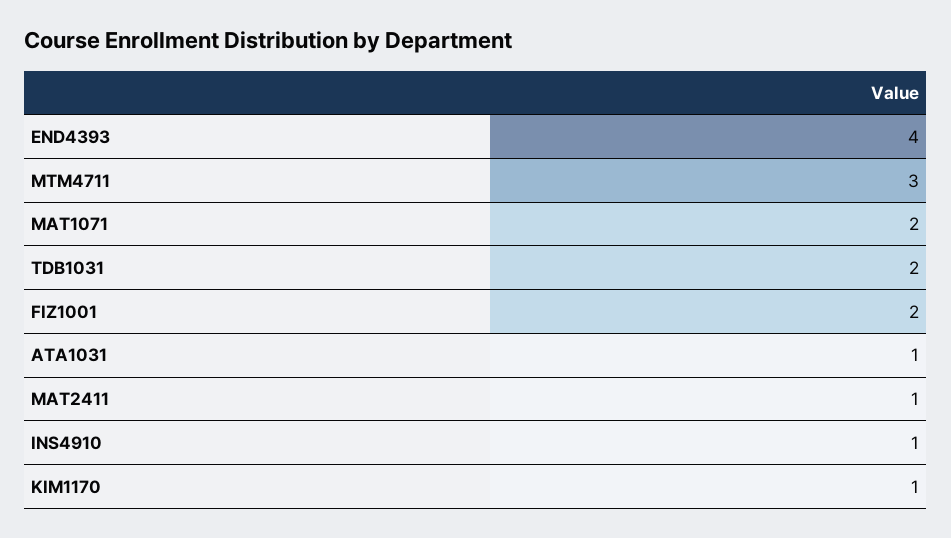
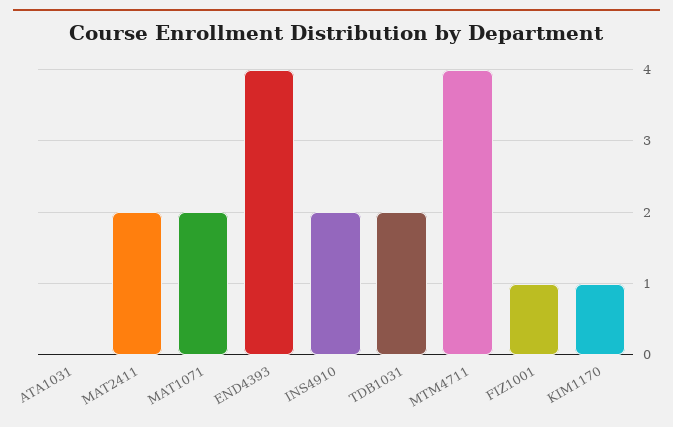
  {
    "END4393": 4,
-   "MTM4711": 3,
+   "MTM4711": 4,
    "MAT1071": 2,
    "TDB1031": 2,
-   "FIZ1001": 2,
+   "FIZ1001": 1,
-   "ATA1031": 1,
+   "ATA1031": 0,
-   "MAT2411": 1,
+   "MAT2411": 2,
-   "INS4910": 1,
+   "INS4910": 2,
    "KIM1170": 1
  }

